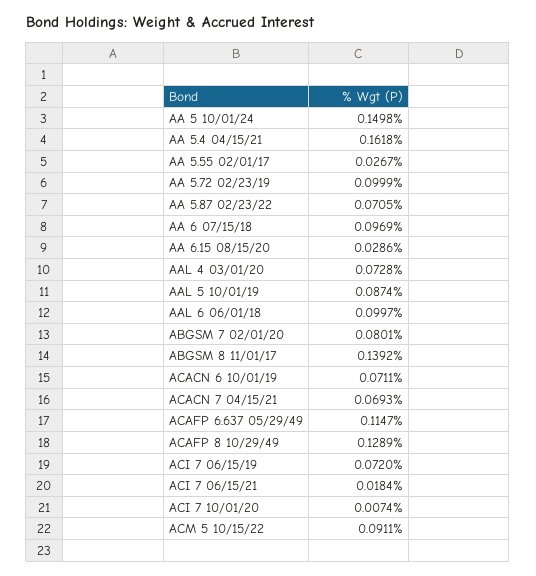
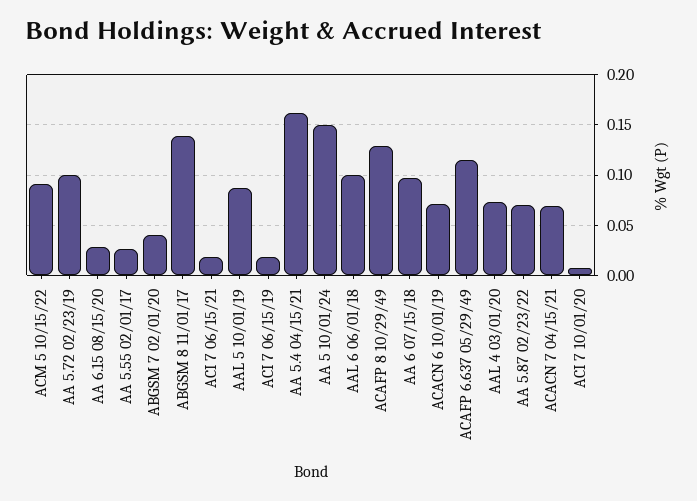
  {
    "AA 5 10/01/24": 0.1498,
    "AA 5.4 04/15/21": 0.1618,
    "AA 5.55 02/01/17": 0.0267,
    "AA 5.72 02/23/19": 0.0999,
    "AA 5.87 02/23/22": 0.0705,
    "AA 6 07/15/18": 0.0969,
    "AA 6.15 08/15/20": 0.0286,
    "AAL 4 03/01/20": 0.0728,
    "AAL 5 10/01/19": 0.0874,
    "AAL 6 06/01/18": 0.0997,
-   "ABGSM 7 02/01/20": 0.0801,
+   "ABGSM 7 02/01/20": 0.04,
    "ABGSM 8 11/01/17": 0.1392,
    "ACACN 6 10/01/19": 0.0711,
    "ACACN 7 04/15/21": 0.0693,
    "ACAFP 6.637 05/29/49": 0.1147,
    "ACAFP 8 10/29/49": 0.1289,
-   "ACI 7 06/15/19": 0.072,
+   "ACI 7 06/15/19": 0.02,
    "ACI 7 06/15/21": 0.0184,
    "ACI 7 10/01/20": 0.0074,
    "ACM 5 10/15/22": 0.0911
  }

